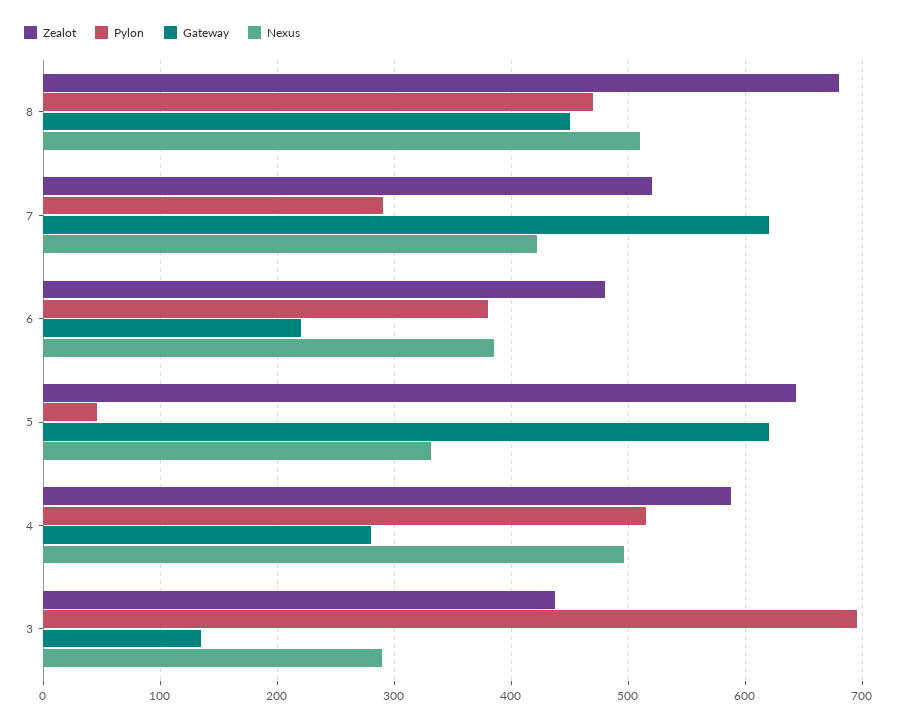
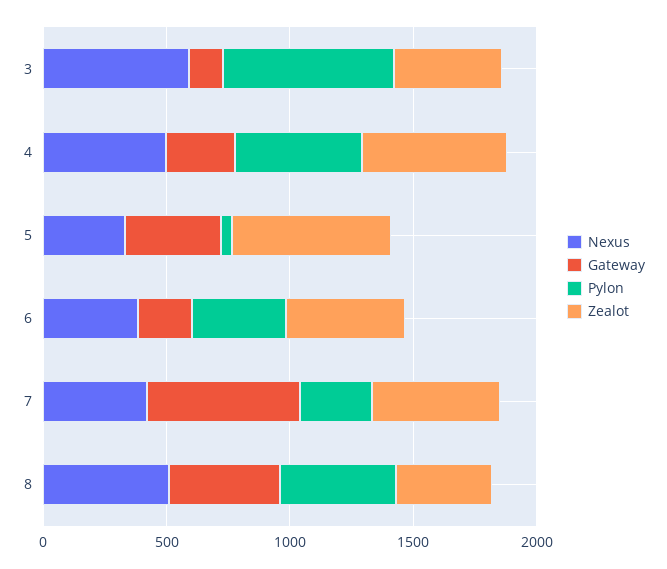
  {
    "Zealot": {
-     "8": 680,
+     "8": 400,
      "7": 520,
      "6": 480,
      "5": 640,
      "4": 590,
      "3": 440
    },
    "Pylon": {
      "8": 470,
      "7": 290,
      "6": 380,
      "5": 50,
      "4": 520,
      "3": 700
    },
    "Gateway": {
      "8": 450,
      "7": 620,
      "6": 220,
-     "5": 620,
+     "5": 400,
      "4": 280,
      "3": 140
    },
    "Nexus": {
      "8": 510,
      "7": 420,
      "6": 390,
      "5": 330,
      "4": 500,
-     "3": 290
+     "3": 600
    }
  }

